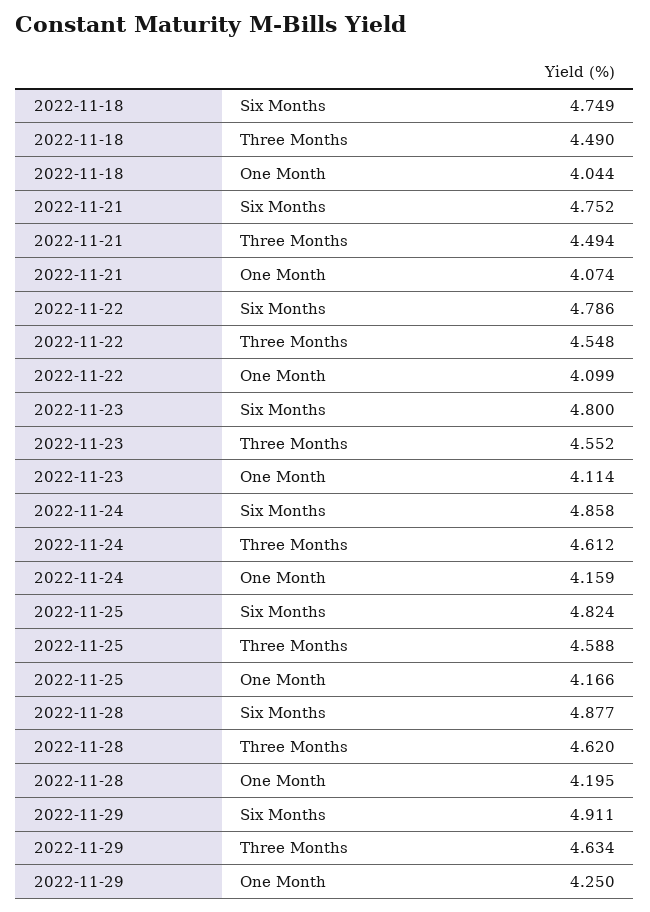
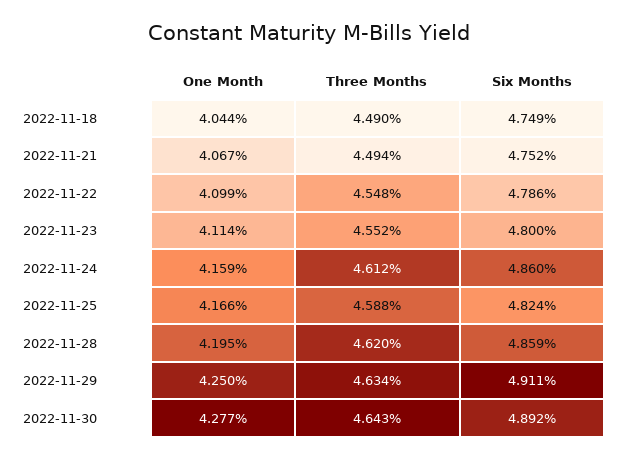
  {
    "2022-11-18": {
      "Six Months": 4.749,
      "Three Months": 4.49,
      "One Month": 4.044
    },
    "2022-11-21": {
      "Six Months": 4.752,
      "Three Months": 4.494,
-     "One Month": 4.074
+     "One Month": 4.067
    },
    "2022-11-22": {
      "Six Months": 4.786,
      "Three Months": 4.548,
      "One Month": 4.099
    },
    "2022-11-23": {
      "Six Months": 4.8,
      "Three Months": 4.552,
      "One Month": 4.114
    },
    "2022-11-24": {
-     "Six Months": 4.858,
+     "Six Months": 4.86,
      "Three Months": 4.612,
      "One Month": 4.159
    },
    "2022-11-25": {
      "Six Months": 4.824,
      "Three Months": 4.588,
      "One Month": 4.166
    },
    "2022-11-28": {
-     "Six Months": 4.877,
+     "Six Months": 4.859,
      "Three Months": 4.62,
      "One Month": 4.195
    },
    "2022-11-29": {
      "Six Months": 4.911,
      "Three Months": 4.634,
      "One Month": 4.25
-   }
+   },
+   "2022-11-30": {
+     "One Month": 4.277,
+     "Three Months": 4.643,
+     "Six Months": 4.892
+   }
  }

